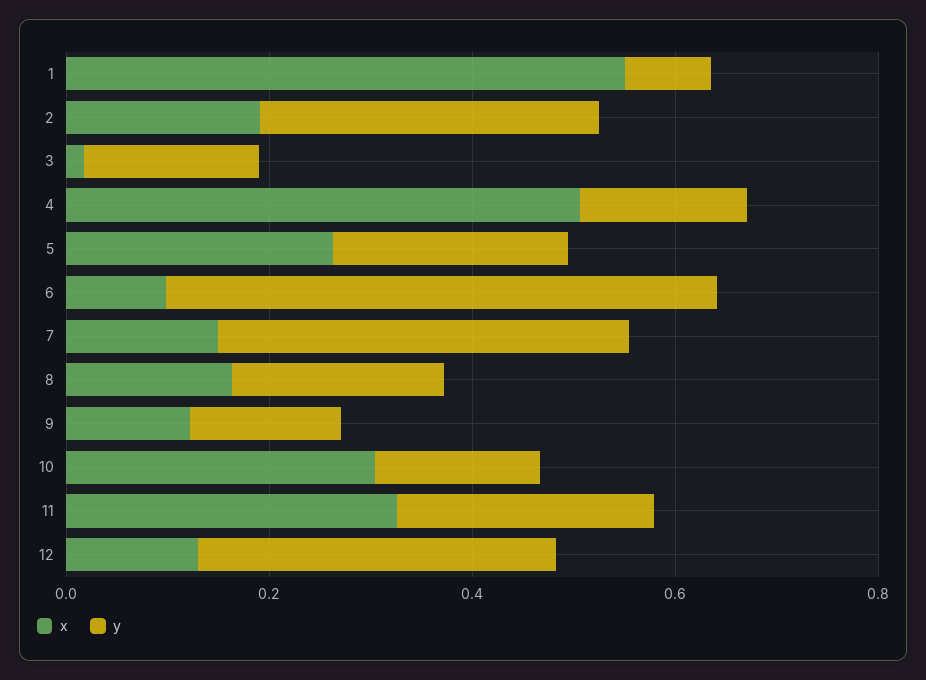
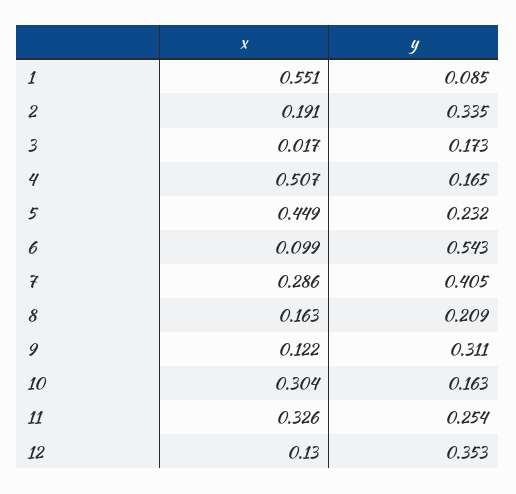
  {
    "x": {
      "1": 0.551,
      "2": 0.191,
      "3": 0.017,
      "4": 0.507,
-     "5": 0.25,
+     "5": 0.449,
      "6": 0.099,
-     "7": 0.15,
+     "7": 0.286,
      "8": 0.163,
      "9": 0.122,
      "10": 0.304,
      "11": 0.326,
      "12": 0.13
    },
    "y": {
      "1": 0.085,
      "2": 0.335,
      "3": 0.173,
      "4": 0.165,
      "5": 0.232,
      "6": 0.543,
      "7": 0.405,
      "8": 0.209,
-     "9": 0.15,
+     "9": 0.311,
      "10": 0.163,
      "11": 0.254,
      "12": 0.353
    }
  }

